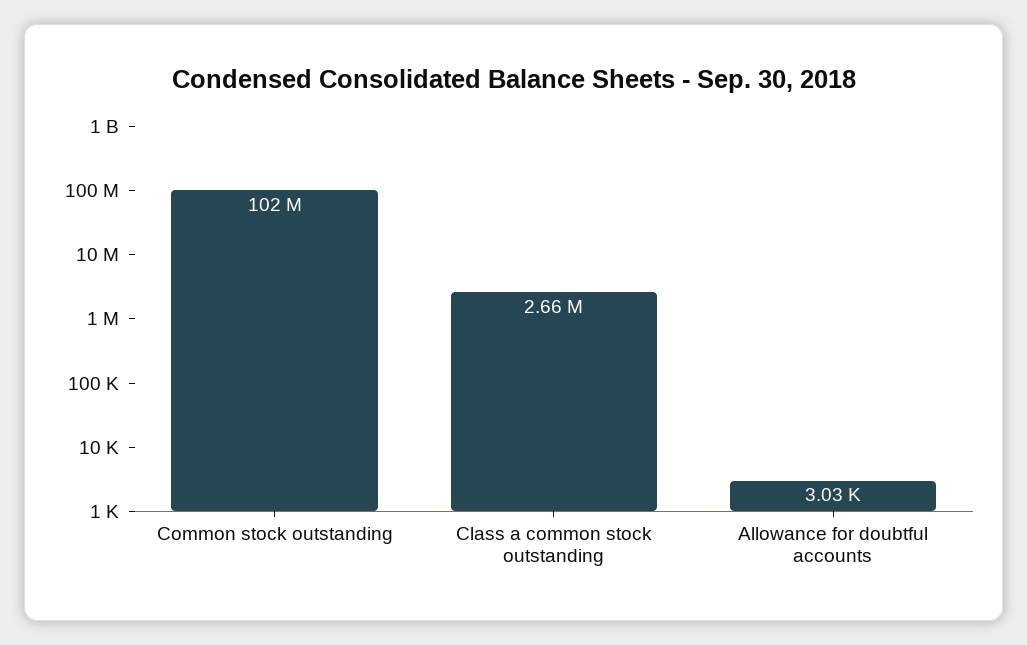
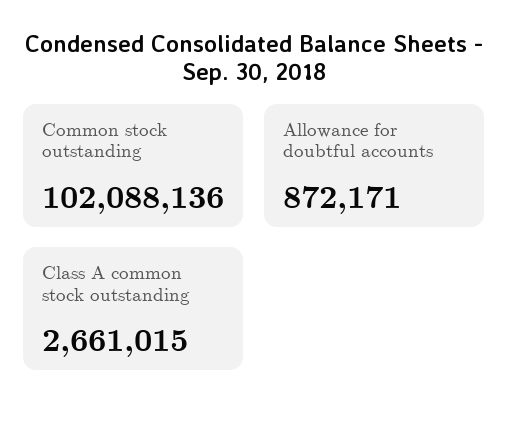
  {
    "Common stock outstanding": 102088136,
    "Class a common stock outstanding": 2661015,
-   "Allowance for doubtful accounts": 3030
+   "Allowance for doubtful accounts": 872171
  }

